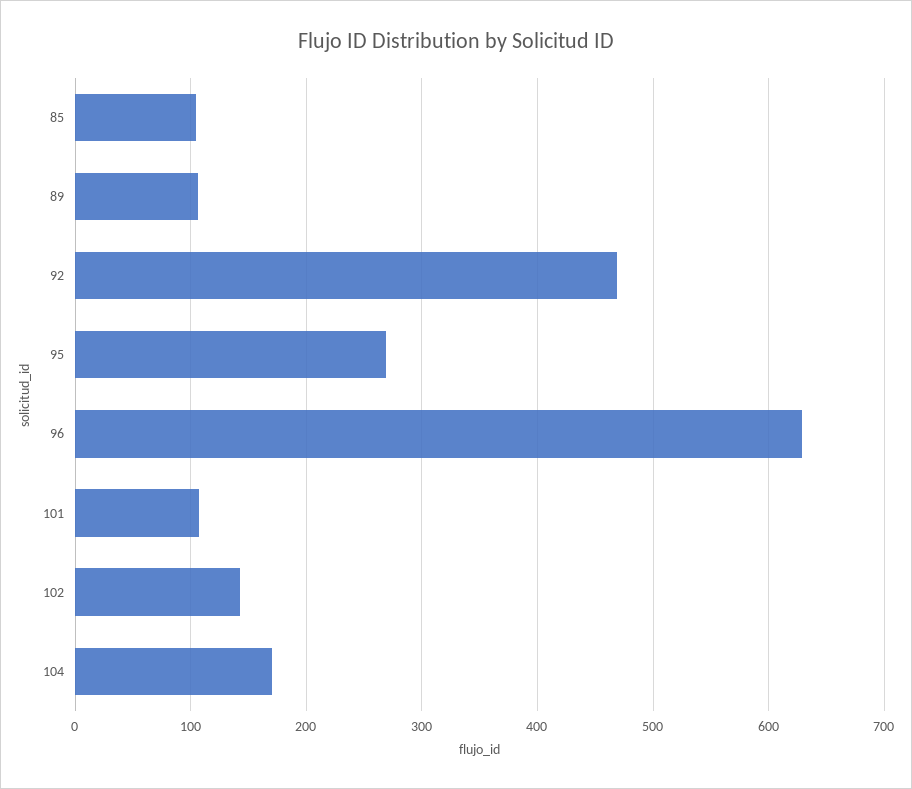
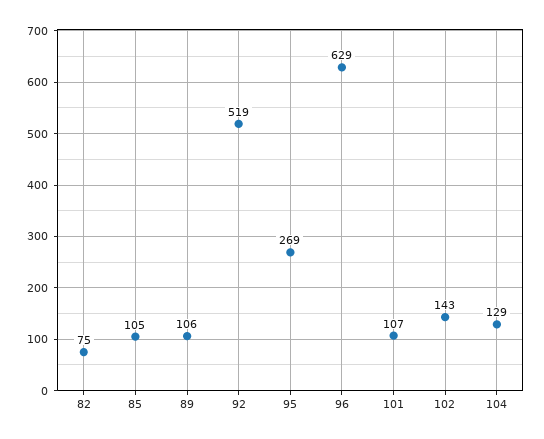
  {
    "85": 105,
    "89": 106,
-   "92": 470,
+   "92": 519,
    "95": 269,
    "96": 629,
    "101": 107,
    "102": 143,
-   "104": 170
+   "104": 129,
+   "82": 75
  }

